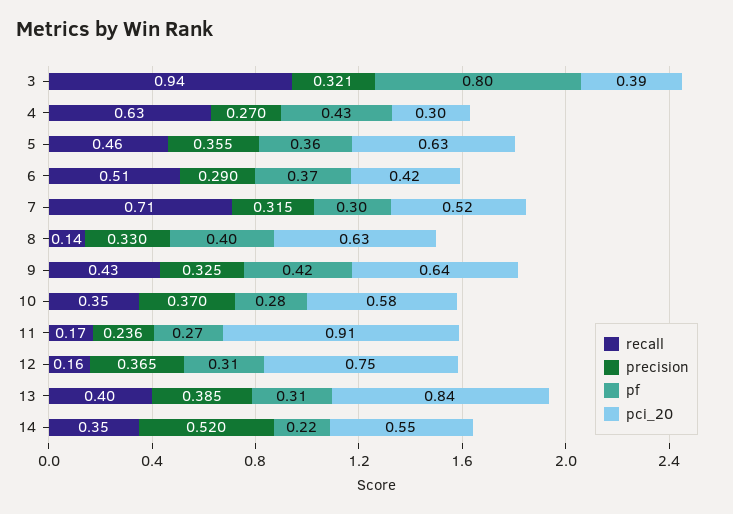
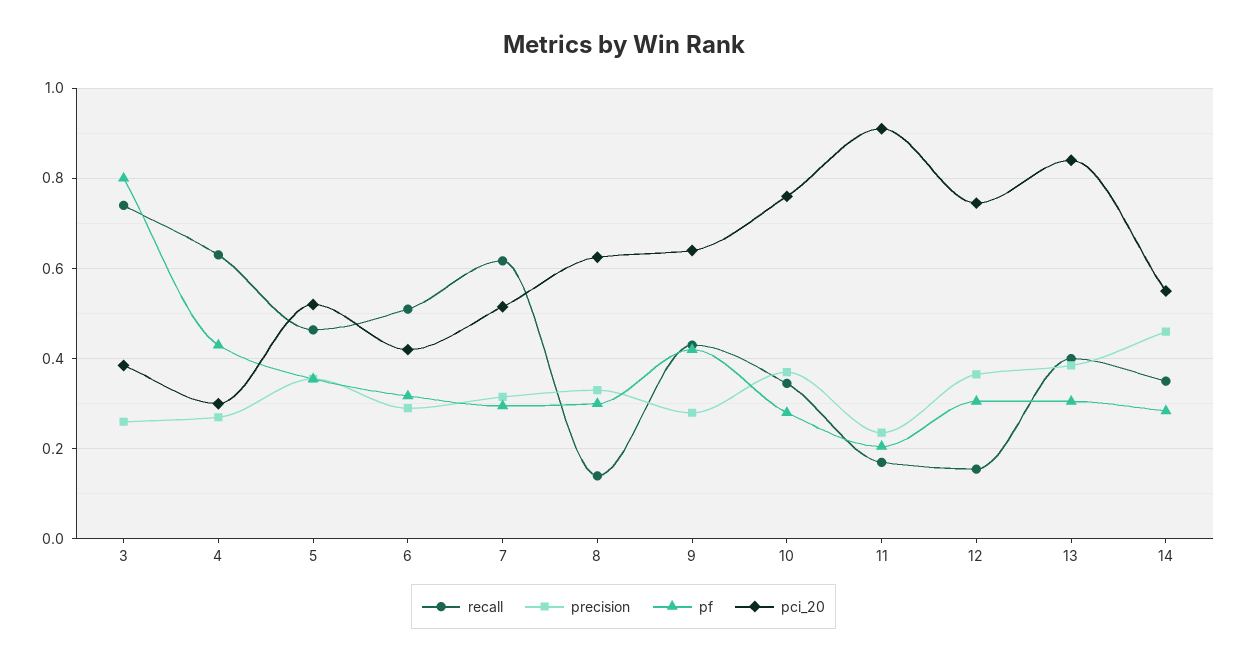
  {
    "recall": {
-     "3": 0.94,
+     "3": 0.74,
      "4": 0.63,
      "5": 0.46,
      "6": 0.51,
-     "7": 0.71,
+     "7": 0.62,
      "8": 0.14,
      "9": 0.43,
      "10": 0.35,
      "11": 0.17,
      "12": 0.16,
      "13": 0.4,
      "14": 0.35
    },
    "precision": {
-     "3": 0.321,
+     "3": 0.26,
      "4": 0.27,
      "5": 0.355,
      "6": 0.29,
      "7": 0.315,
      "8": 0.33,
-     "9": 0.325,
+     "9": 0.28,
      "10": 0.37,
      "11": 0.236,
      "12": 0.365,
      "13": 0.385,
-     "14": 0.52
+     "14": 0.46
    },
    "pf": {
      "3": 0.8,
      "4": 0.43,
      "5": 0.36,
-     "6": 0.37,
+     "6": 0.32,
      "7": 0.3,
-     "8": 0.4,
+     "8": 0.3,
      "9": 0.42,
      "10": 0.28,
-     "11": 0.27,
+     "11": 0.2,
      "12": 0.31,
      "13": 0.31,
-     "14": 0.22
+     "14": 0.28
    },
    "pci_20": {
      "3": 0.39,
      "4": 0.3,
-     "5": 0.63,
+     "5": 0.52,
      "6": 0.42,
      "7": 0.52,
      "8": 0.63,
      "9": 0.64,
-     "10": 0.58,
+     "10": 0.76,
      "11": 0.91,
      "12": 0.75,
      "13": 0.84,
      "14": 0.55
    }
  }

